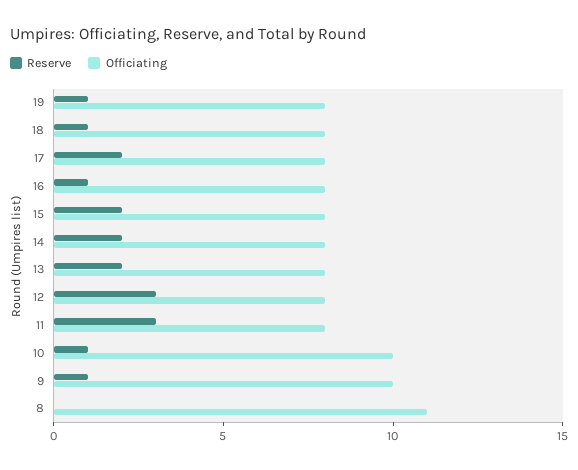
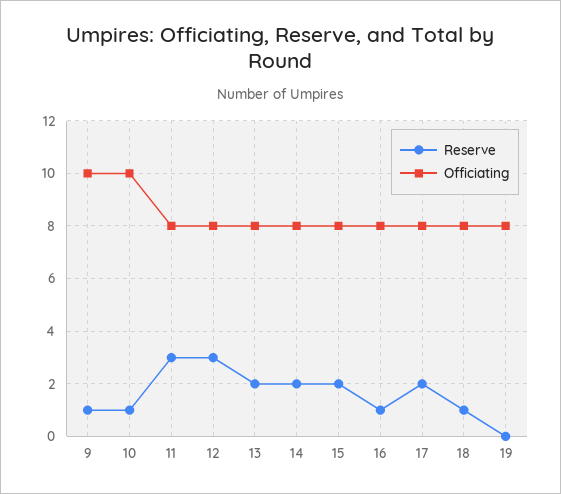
  {
    "Reserve": {
-     "19": 1,
+     "19": 0,
      "18": 1,
      "17": 2,
      "16": 1,
      "15": 2,
      "14": 2,
      "13": 2,
      "12": 3,
      "11": 3,
      "10": 1,
-     "9": 1,
+     "9": 1
-     "8": 0
    },
    "Officiating": {
      "19": 8,
      "18": 8,
      "17": 8,
      "16": 8,
      "15": 8,
      "14": 8,
      "13": 8,
      "12": 8,
      "11": 8,
      "10": 10,
-     "9": 10,
+     "9": 10
-     "8": 11
    }
  }

